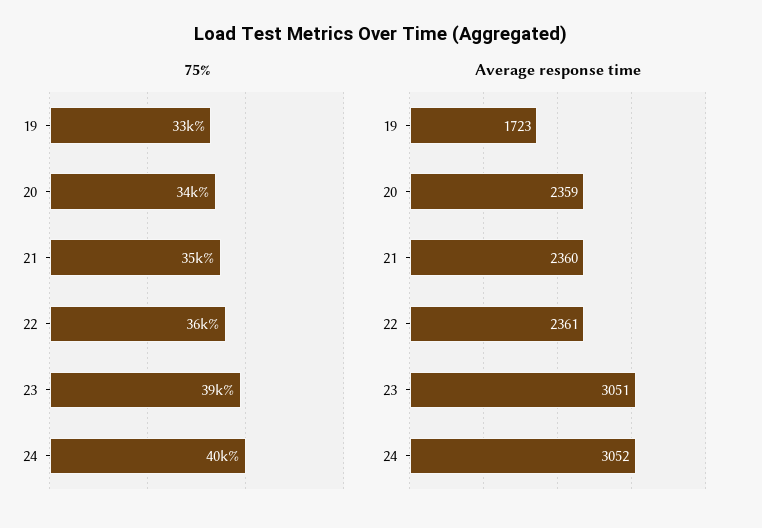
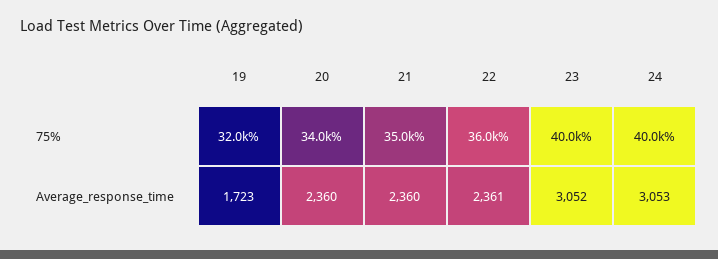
  {
    "75%": {
-     "19": 33000,
+     "19": 32000,
      "20": 34000,
      "21": 35000,
      "22": 36000,
-     "23": 39000,
+     "23": 40000,
      "24": 40000
    },
    "Average response time": {
      "19": 1723,
-     "20": 2359,
+     "20": 2360,
      "21": 2360,
      "22": 2361,
-     "23": 3051,
+     "23": 3052,
-     "24": 3052
+     "24": 3053
    }
  }

